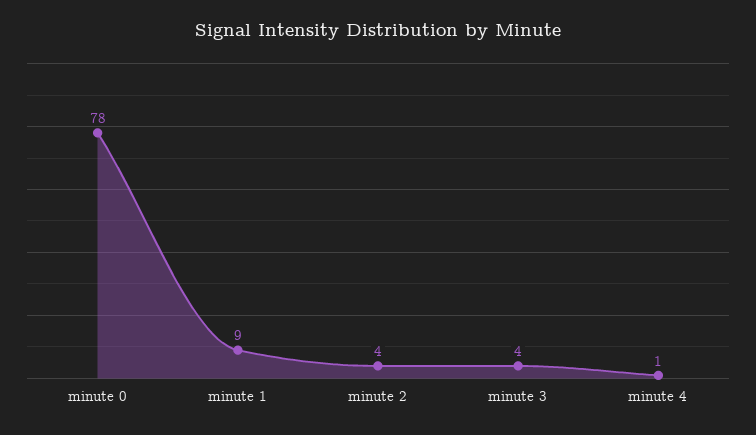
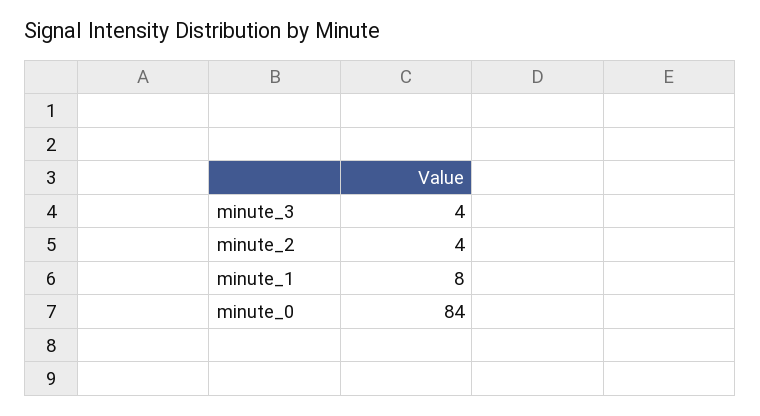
  {
-   "minute 0": 78,
+   "minute 0": 84,
-   "minute 1": 9,
+   "minute 1": 8,
    "minute 2": 4,
-   "minute 3": 4,
+   "minute 3": 4
-   "minute 4": 1
  }

